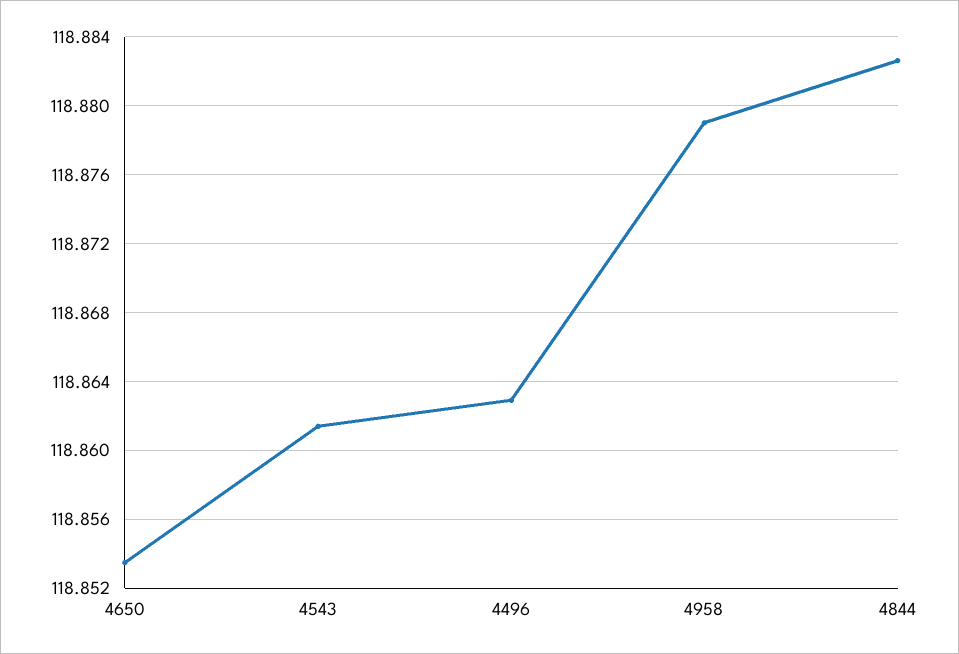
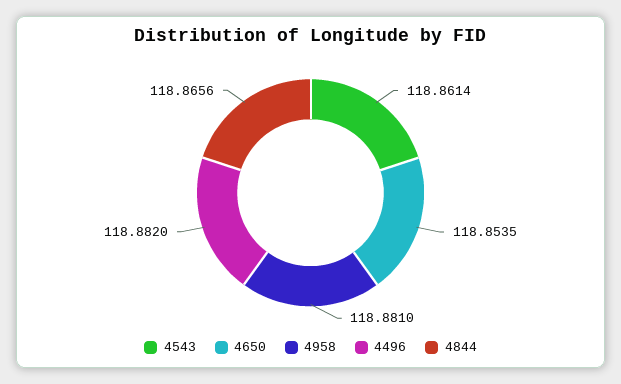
  {
    "4650": 118.8535,
    "4543": 118.8614,
-   "4496": 118.863,
+   "4496": 118.882,
-   "4958": 118.879,
+   "4958": 118.881,
-   "4844": 118.8825
+   "4844": 118.8656
  }

